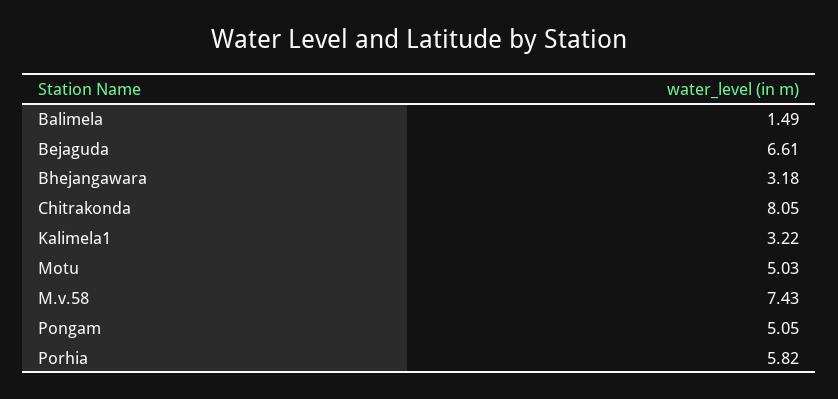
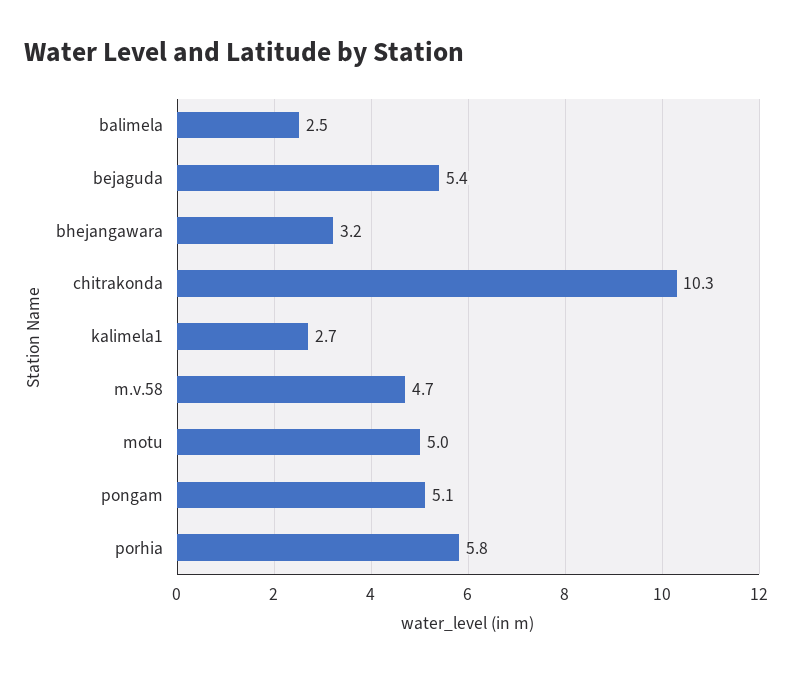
  {
-   "Balimela": 1.49,
+   "Balimela": 2.5,
-   "Bejaguda": 6.61,
+   "Bejaguda": 5.4,
    "Bhejangawara": 3.18,
-   "Chitrakonda": 8.05,
+   "Chitrakonda": 10.3,
-   "Kalimela1": 3.22,
+   "Kalimela1": 2.7,
    "Motu": 5.03,
-   "M.v.58": 7.43,
+   "M.v.58": 4.7,
    "Pongam": 5.05,
    "Porhia": 5.82
  }

